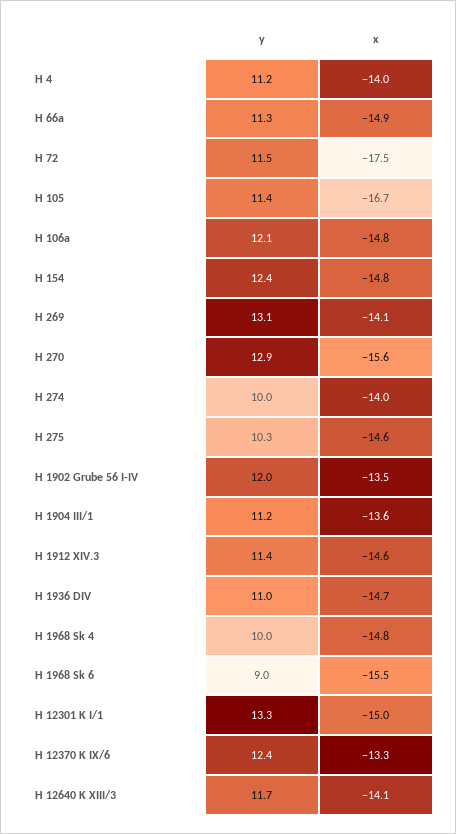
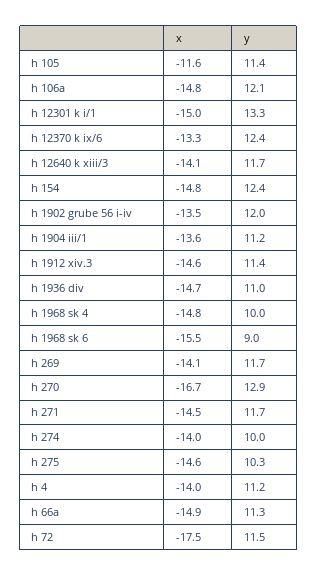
  {
    "y": {
      "H 4": 11.2,
      "H 66a": 11.3,
      "H 72": 11.5,
      "H 105": 11.4,
      "H 106a": 12.1,
      "H 154": 12.4,
-     "H 269": 13.1,
+     "H 269": 11.7,
      "H 270": 12.9,
      "H 274": 10,
      "H 275": 10.3,
      "H 1902 Grube 56 I-IV": 12,
      "H 1904 III/1": 11.2,
      "H 1912 XIV.3": 11.4,
      "H 1936 DIV": 11,
      "H 1968 Sk 4": 10,
      "H 1968 Sk 6": 9,
      "H 12301 K I/1": 13.3,
      "H 12370 K IX/6": 12.4,
-     "H 12640 K XIII/3": 11.7
+     "H 12640 K XIII/3": 11.7,
+     "h 271": 11.7
    },
    "x": {
      "H 4": -14,
      "H 66a": -14.9,
      "H 72": -17.5,
-     "H 105": -16.7,
+     "H 105": -11.6,
      "H 106a": -14.8,
      "H 154": -14.8,
      "H 269": -14.1,
-     "H 270": -15.6,
+     "H 270": -16.7,
      "H 274": -14,
      "H 275": -14.6,
      "H 1902 Grube 56 I-IV": -13.5,
      "H 1904 III/1": -13.6,
      "H 1912 XIV.3": -14.6,
      "H 1936 DIV": -14.7,
      "H 1968 Sk 4": -14.8,
      "H 1968 Sk 6": -15.5,
      "H 12301 K I/1": -15,
      "H 12370 K IX/6": -13.3,
-     "H 12640 K XIII/3": -14.1
+     "H 12640 K XIII/3": -14.1,
+     "h 271": -14.5
    }
  }

